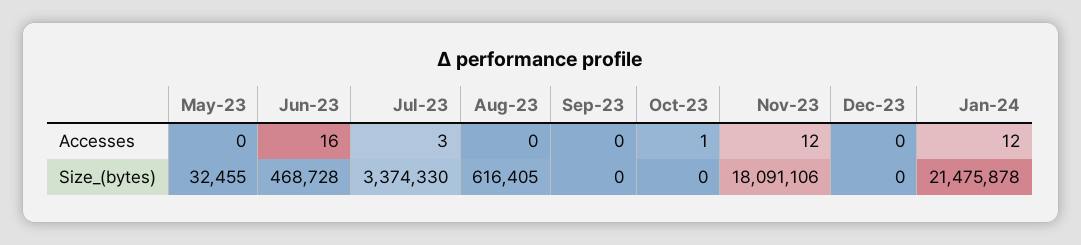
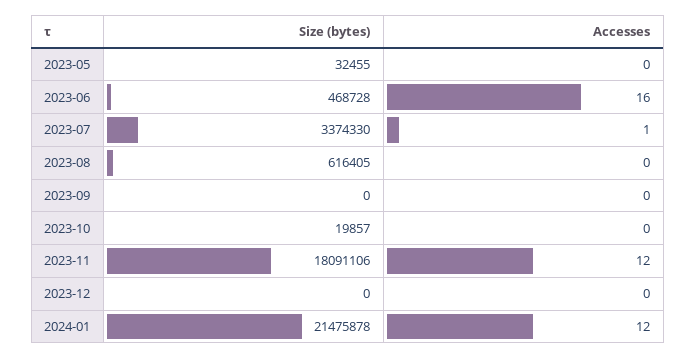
  {
    "May-23": {
      "Accesses": 0,
      "Size_(bytes)": 32455
    },
    "Jun-23": {
      "Accesses": 16,
      "Size_(bytes)": 468728
    },
    "Jul-23": {
-     "Accesses": 3,
+     "Accesses": 1,
      "Size_(bytes)": 3374330
    },
    "Aug-23": {
      "Accesses": 0,
      "Size_(bytes)": 616405
    },
    "Sep-23": {
      "Accesses": 0,
      "Size_(bytes)": 0
    },
    "Oct-23": {
-     "Accesses": 1,
+     "Accesses": 0,
-     "Size_(bytes)": 0
+     "Size_(bytes)": 19857
    },
    "Nov-23": {
      "Accesses": 12,
      "Size_(bytes)": 18091106
    },
    "Dec-23": {
      "Accesses": 0,
      "Size_(bytes)": 0
    },
    "Jan-24": {
      "Accesses": 12,
      "Size_(bytes)": 21475878
    }
  }

